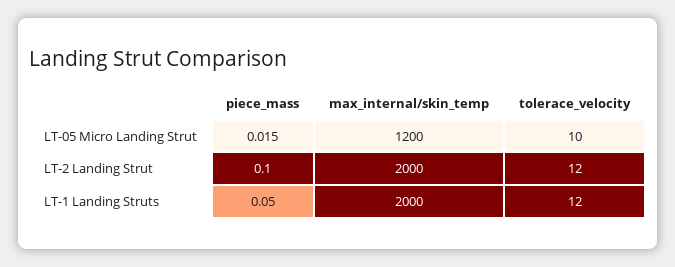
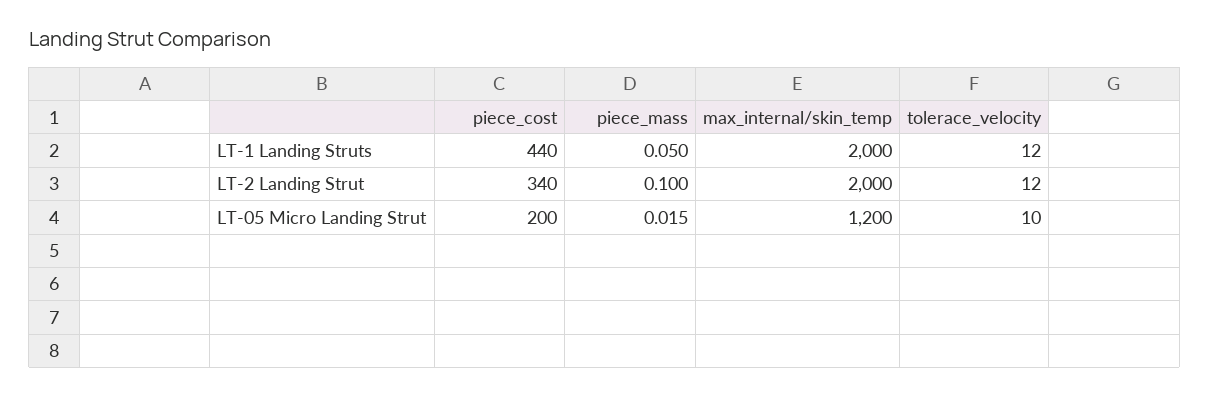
  {
    "piece_mass": {
      "LT-05 Micro Landing Strut": 0.015,
      "LT-2 Landing Strut": 0.1,
      "LT-1 Landing Struts": 0.05
    },
    "max_internal/skin_temp": {
      "LT-05 Micro Landing Strut": 1200,
      "LT-2 Landing Strut": 2000,
      "LT-1 Landing Struts": 2000
    },
    "tolerace_velocity": {
      "LT-05 Micro Landing Strut": 10,
      "LT-2 Landing Strut": 12,
      "LT-1 Landing Struts": 12
-   }
+   },
+   "piece_cost": {
+     "LT-1 Landing Struts": 440,
+     "LT-2 Landing Strut": 340,
+     "LT-05 Micro Landing Strut": 200
+   }
  }

